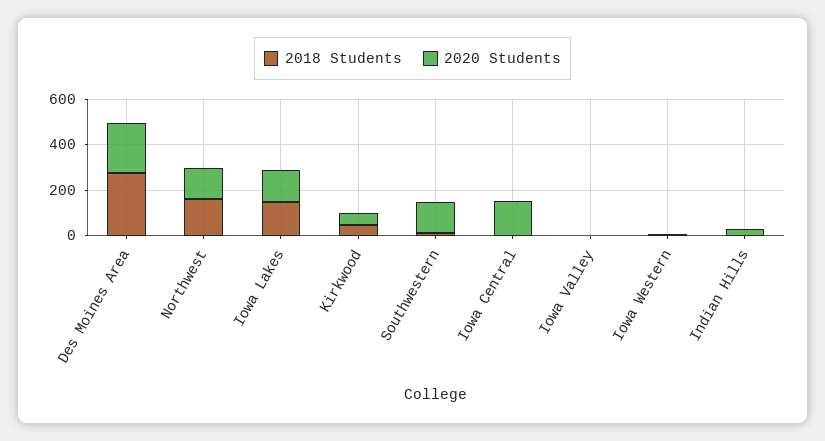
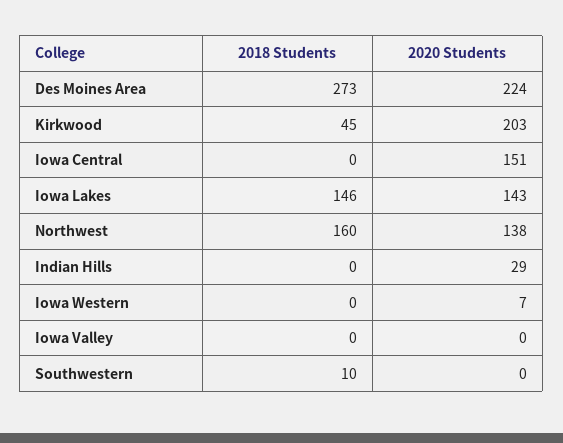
  {
    "2018 Students": {
      "Des Moines Area": 273,
      "Northwest": 160,
      "Iowa Lakes": 146,
      "Kirkwood": 45,
      "Southwestern": 10,
      "Iowa Central": 0,
      "Iowa Valley": 0,
      "Iowa Western": 0,
      "Indian Hills": 0
    },
    "2020 Students": {
      "Des Moines Area": 224,
      "Northwest": 138,
      "Iowa Lakes": 143,
-     "Kirkwood": 50,
+     "Kirkwood": 203,
-     "Southwestern": 150,
+     "Southwestern": 0,
      "Iowa Central": 151,
      "Iowa Valley": 0,
      "Iowa Western": 7,
      "Indian Hills": 29
    }
  }

